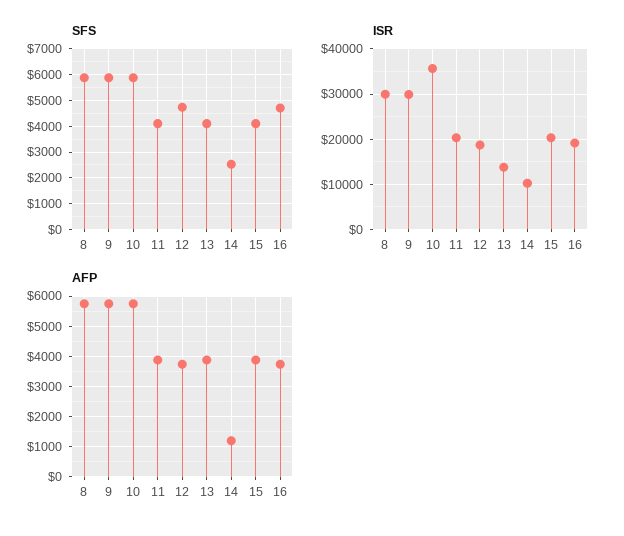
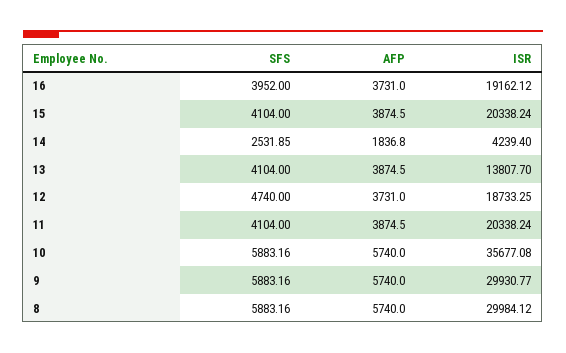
  {
    "SFS": {
      "8": 5883.16,
      "9": 5883.16,
      "10": 5883.16,
      "11": 4104,
      "12": 4740,
      "13": 4104,
      "14": 2531.85,
      "15": 4104,
-     "16": 4750
+     "16": 3952
    },
    "ISR": {
      "8": 29984.12,
      "9": 29930.77,
      "10": 35677.08,
      "11": 20338.24,
      "12": 18733.25,
      "13": 13807.7,
-     "14": 10000,
+     "14": 4239.4,
      "15": 20338.24,
      "16": 19162.12
    },
    "AFP": {
      "8": 5740,
      "9": 5740,
      "10": 5740,
      "11": 3874.5,
      "12": 3731,
      "13": 3874.5,
-     "14": 1200,
+     "14": 1836.8,
      "15": 3874.5,
      "16": 3731
    }
  }

